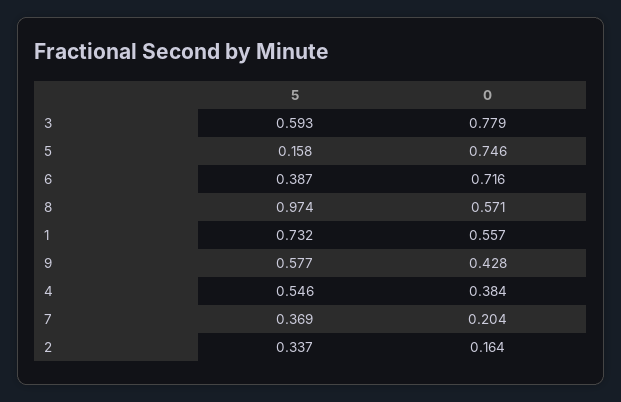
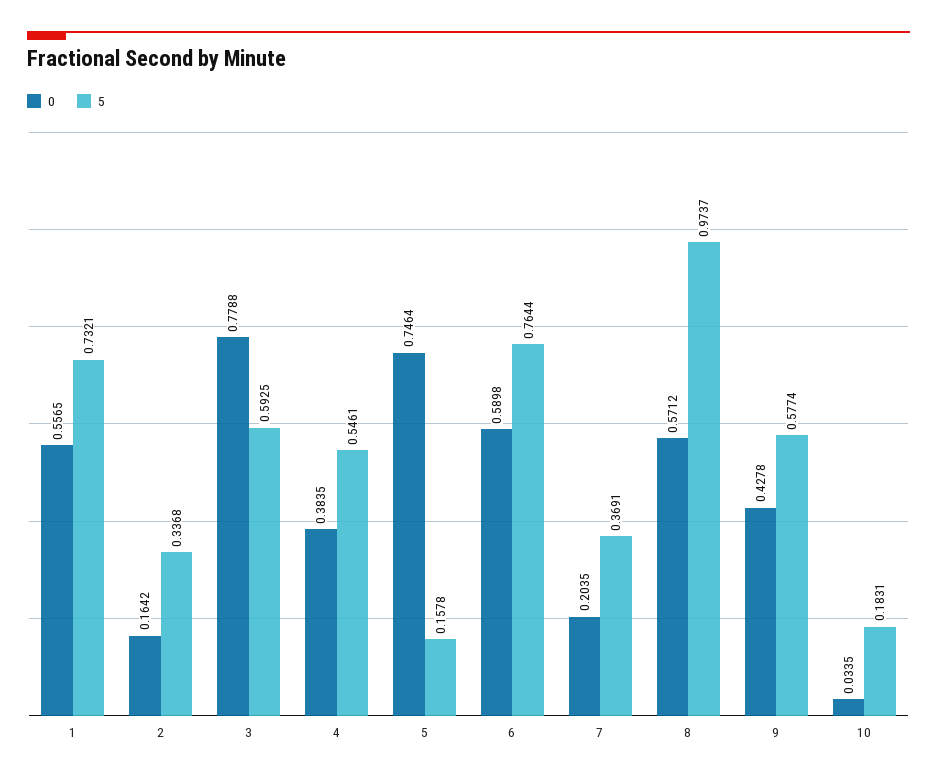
  {
    "5": {
      "3": 0.5925,
      "5": 0.1578,
-     "6": 0.387,
+     "6": 0.7644,
      "8": 0.9737,
      "1": 0.7321,
      "9": 0.5774,
      "4": 0.5461,
      "7": 0.3691,
-     "2": 0.3368
+     "2": 0.3368,
+     "10": 0.1831
    },
    "0": {
      "3": 0.7788,
      "5": 0.7464,
-     "6": 0.716,
+     "6": 0.5898,
      "8": 0.5712,
      "1": 0.5565,
      "9": 0.4278,
      "4": 0.3835,
      "7": 0.2035,
-     "2": 0.1642
+     "2": 0.1642,
+     "10": 0.0335
    }
  }

